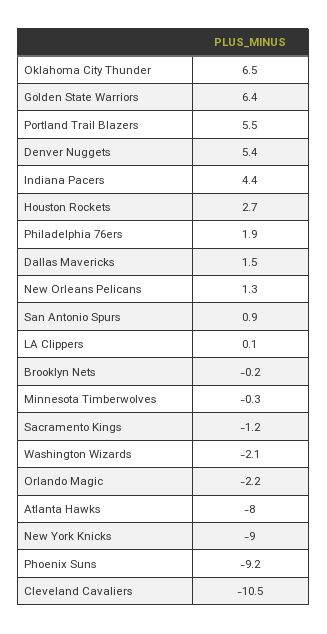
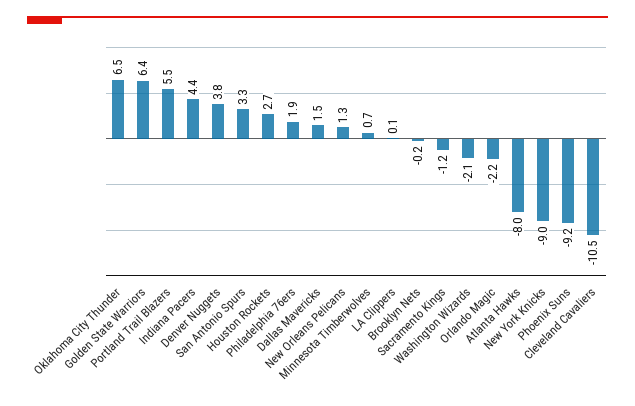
  {
    "Oklahoma City Thunder": 6.5,
    "Golden State Warriors": 6.4,
    "Portland Trail Blazers": 5.5,
-   "Denver Nuggets": 5.4,
+   "Denver Nuggets": 3.8,
    "Indiana Pacers": 4.4,
    "Houston Rockets": 2.7,
    "Philadelphia 76ers": 1.9,
    "Dallas Mavericks": 1.5,
    "New Orleans Pelicans": 1.3,
-   "San Antonio Spurs": 0.9,
+   "San Antonio Spurs": 3.3,
    "LA Clippers": 0.1,
    "Brooklyn Nets": -0.2,
-   "Minnesota Timberwolves": -0.3,
+   "Minnesota Timberwolves": 0.7,
    "Sacramento Kings": -1.2,
    "Washington Wizards": -2.1,
    "Orlando Magic": -2.2,
    "Atlanta Hawks": -8,
    "New York Knicks": -9,
    "Phoenix Suns": -9.2,
    "Cleveland Cavaliers": -10.5
  }

